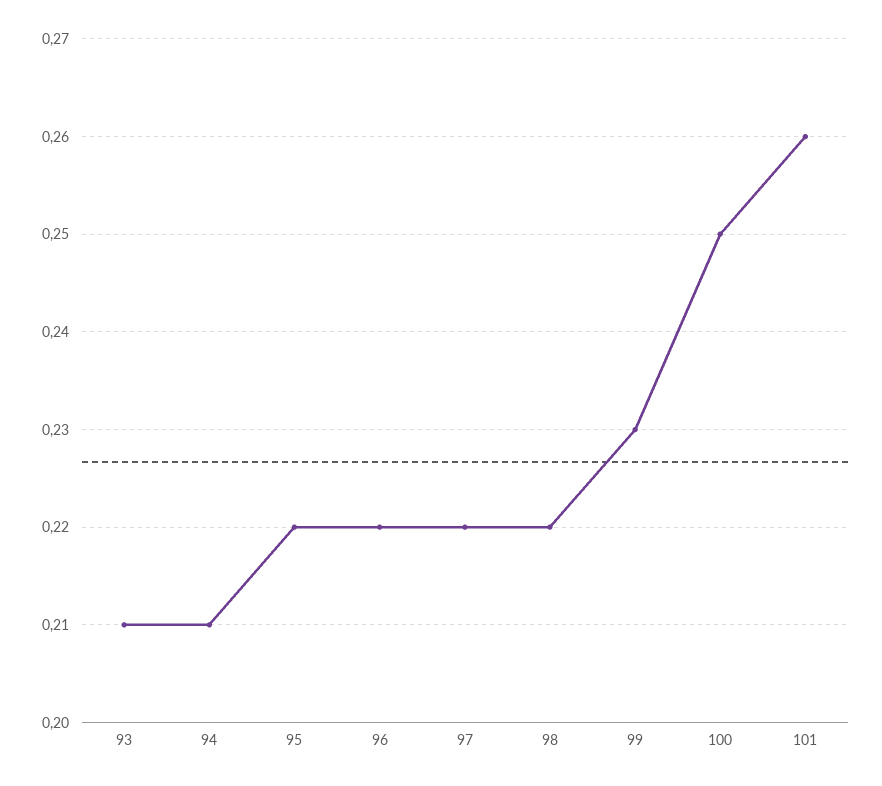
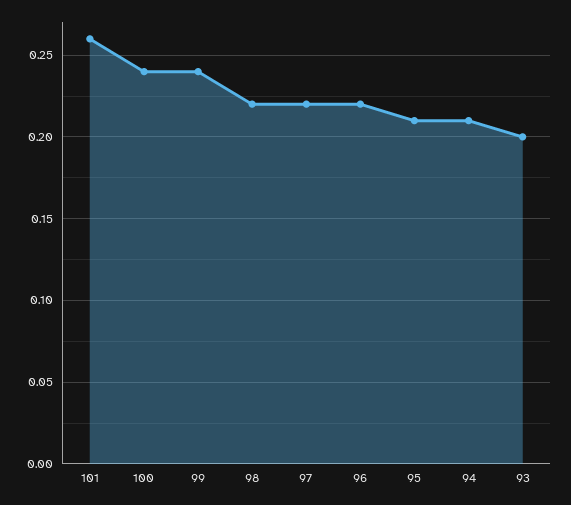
  {
-   "93": 0.21,
+   "93": 0.2,
    "94": 0.21,
-   "95": 0.22,
+   "95": 0.21,
    "96": 0.22,
    "97": 0.22,
    "98": 0.22,
-   "99": 0.23,
+   "99": 0.24,
-   "100": 0.25,
+   "100": 0.24,
    "101": 0.26
  }

